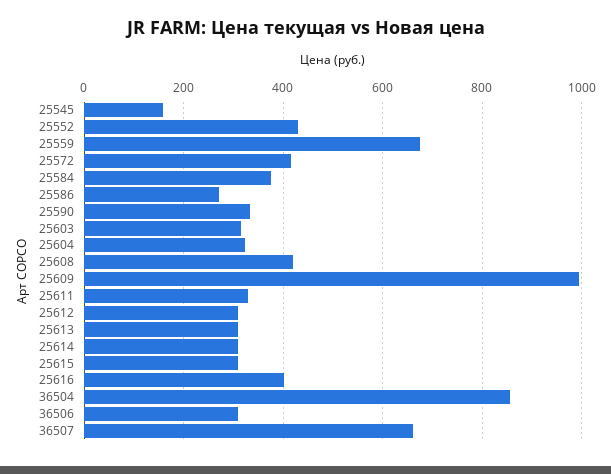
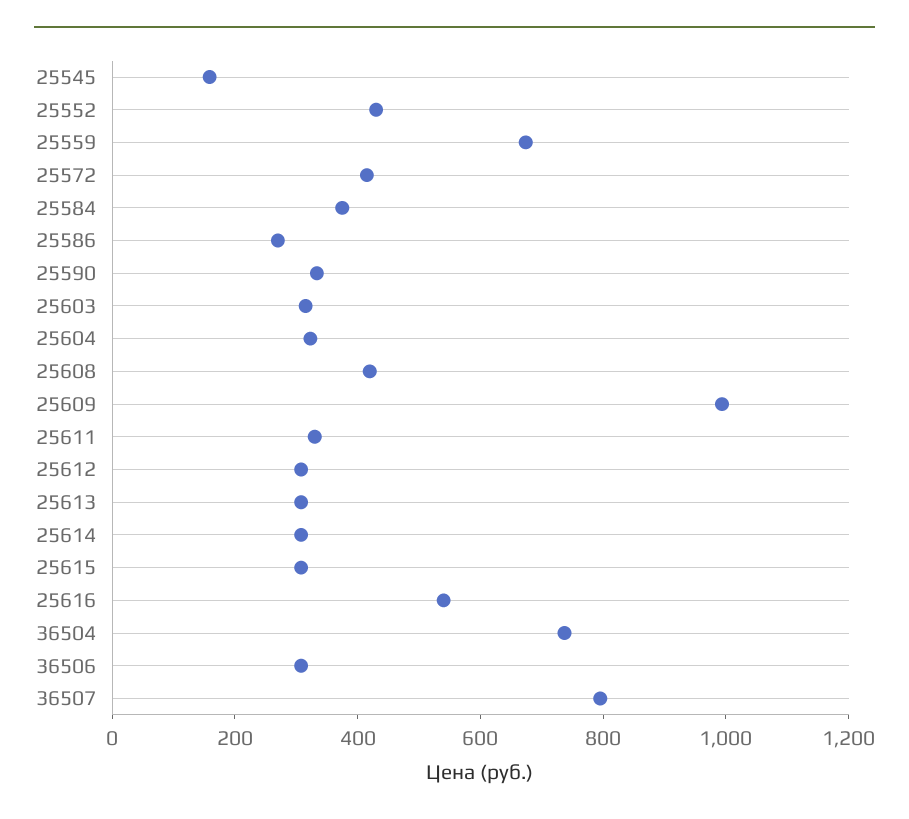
  {
    "25545": 160,
    "25552": 440,
    "25559": 680,
    "25572": 420,
    "25584": 380,
    "25586": 280,
    "25590": 340,
    "25603": 320,
    "25604": 320,
    "25608": 420,
    "25609": 1000,
    "25611": 340,
    "25612": 300,
    "25613": 300,
    "25614": 300,
    "25615": 300,
-   "25616": 400,
+   "25616": 550,
-   "36504": 860,
+   "36504": 750,
    "36506": 300,
-   "36507": 660
+   "36507": 800
  }

